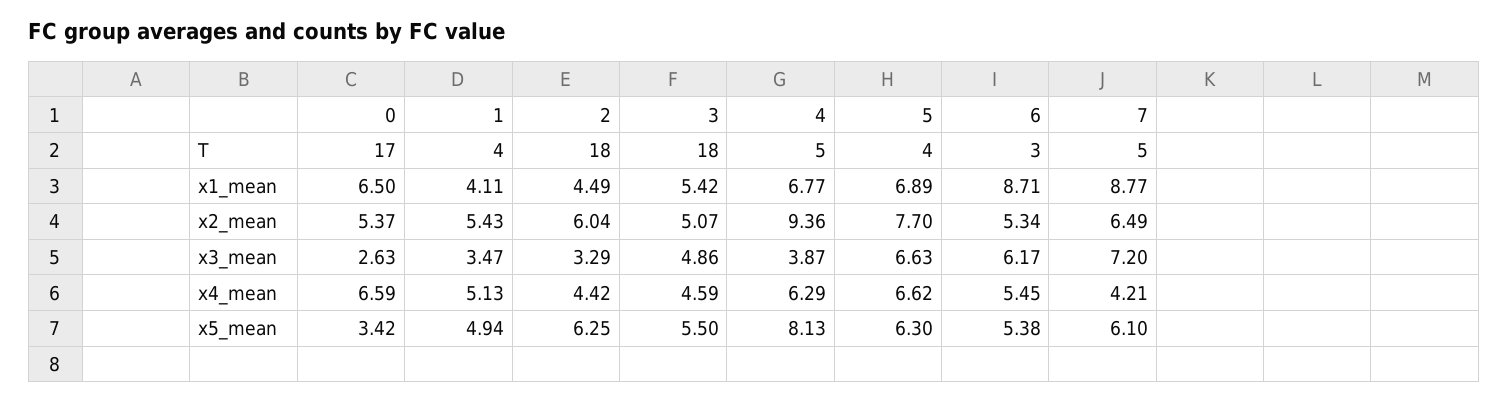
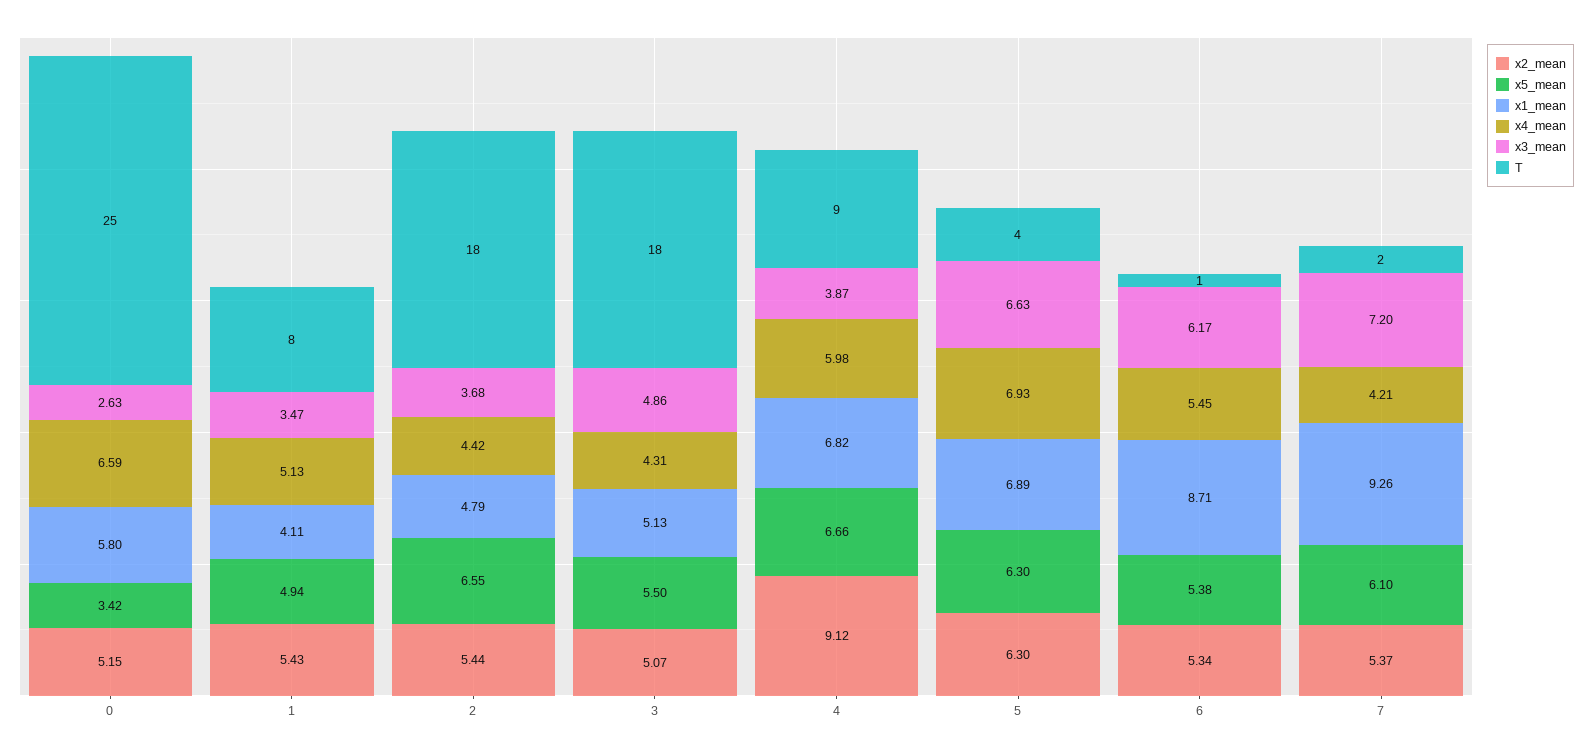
  {
    "T": {
-     "0": 17,
+     "0": 25,
-     "1": 4,
+     "1": 8,
      "2": 18,
      "3": 18,
-     "4": 5,
+     "4": 9,
      "5": 4,
-     "6": 3,
+     "6": 1,
-     "7": 5
+     "7": 2
    },
    "x1_mean": {
-     "0": 6.5,
+     "0": 5.8,
      "1": 4.11,
-     "2": 4.49,
+     "2": 4.79,
-     "3": 5.42,
+     "3": 5.13,
-     "4": 6.77,
+     "4": 6.82,
      "5": 6.89,
      "6": 8.71,
-     "7": 8.77
+     "7": 9.26
    },
    "x2_mean": {
-     "0": 5.37,
+     "0": 5.15,
      "1": 5.43,
-     "2": 6.04,
+     "2": 5.44,
      "3": 5.07,
-     "4": 9.36,
+     "4": 9.12,
-     "5": 7.7,
+     "5": 6.3,
      "6": 5.34,
-     "7": 6.49
+     "7": 5.37
    },
    "x3_mean": {
      "0": 2.63,
      "1": 3.47,
-     "2": 3.29,
+     "2": 3.68,
      "3": 4.86,
      "4": 3.87,
      "5": 6.63,
      "6": 6.17,
      "7": 7.2
    },
    "x4_mean": {
      "0": 6.59,
      "1": 5.13,
      "2": 4.42,
-     "3": 4.59,
+     "3": 4.31,
-     "4": 6.29,
+     "4": 5.98,
-     "5": 6.62,
+     "5": 6.93,
      "6": 5.45,
      "7": 4.21
    },
    "x5_mean": {
      "0": 3.42,
      "1": 4.94,
-     "2": 6.25,
+     "2": 6.55,
      "3": 5.5,
-     "4": 8.13,
+     "4": 6.66,
      "5": 6.3,
      "6": 5.38,
      "7": 6.1
    }
  }

